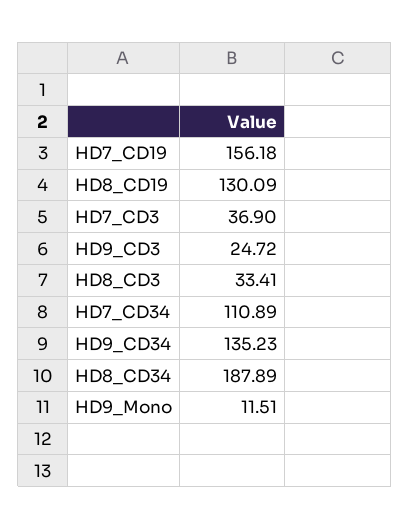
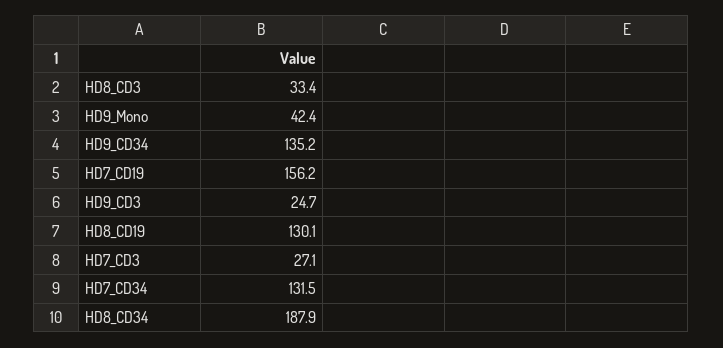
  {
    "HD7_CD19": 156.18,
    "HD8_CD19": 130.09,
-   "HD7_CD3": 36.9,
+   "HD7_CD3": 27.1,
    "HD9_CD3": 24.72,
    "HD8_CD3": 33.41,
-   "HD7_CD34": 110.89,
+   "HD7_CD34": 131.5,
    "HD9_CD34": 135.23,
    "HD8_CD34": 187.89,
-   "HD9_Mono": 11.51
+   "HD9_Mono": 42.4
  }

